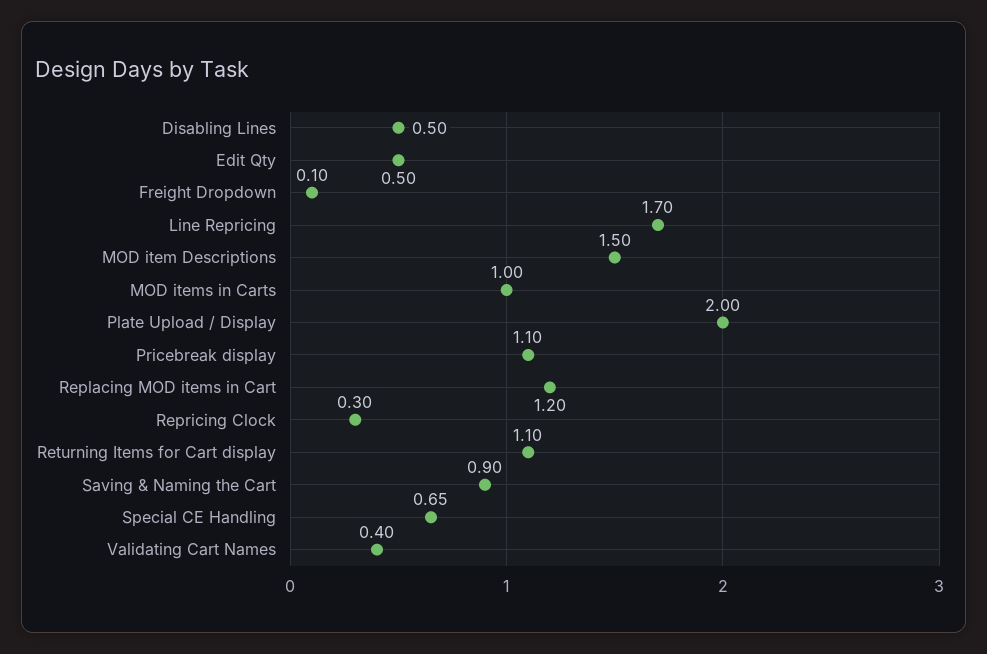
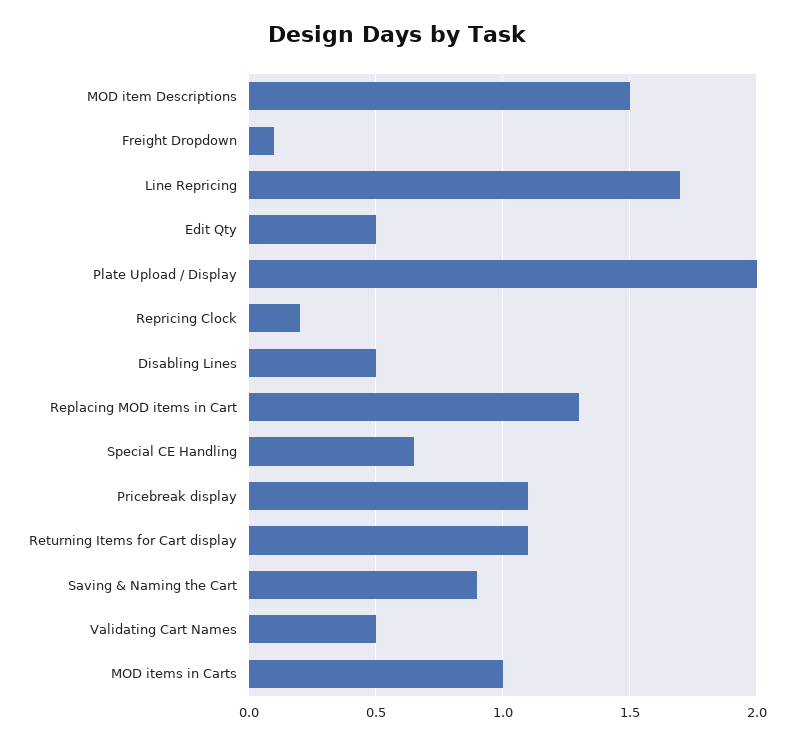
  {
    "Disabling Lines": 0.5,
    "Edit Qty": 0.5,
    "Freight Dropdown": 0.1,
    "Line Repricing": 1.7,
    "MOD item Descriptions": 1.5,
    "MOD items in Carts": 1,
    "Plate Upload / Display": 2,
    "Pricebreak display": 1.1,
-   "Replacing MOD items in Cart": 1.2,
+   "Replacing MOD items in Cart": 1.3,
-   "Repricing Clock": 0.3,
+   "Repricing Clock": 0.2,
    "Returning Items for Cart display": 1.1,
    "Saving & Naming the Cart": 0.9,
    "Special CE Handling": 0.65,
-   "Validating Cart Names": 0.4
+   "Validating Cart Names": 0.5
  }

